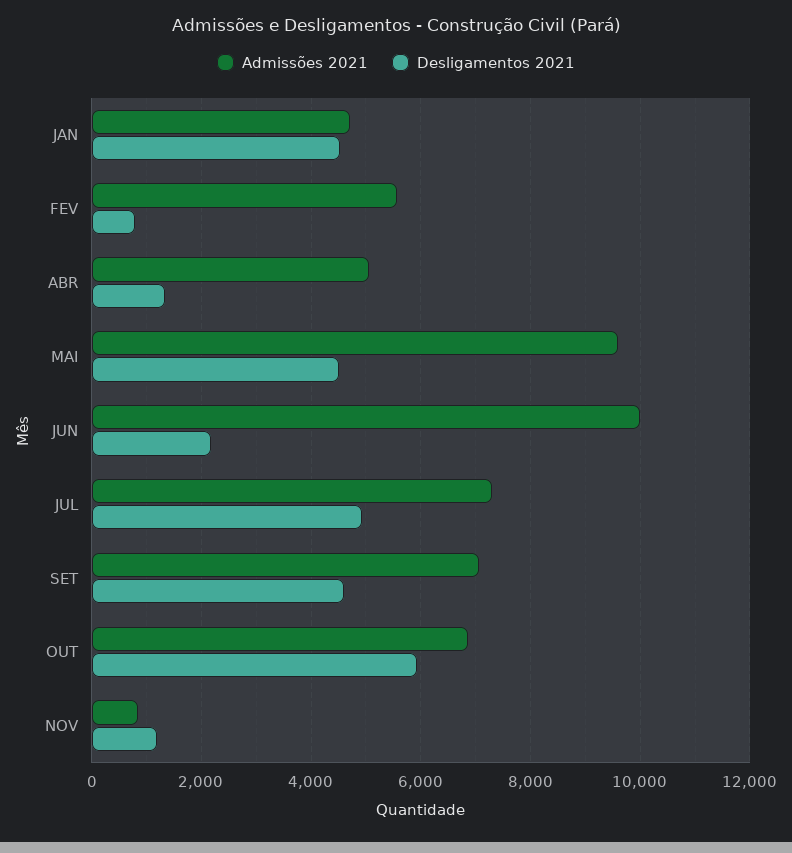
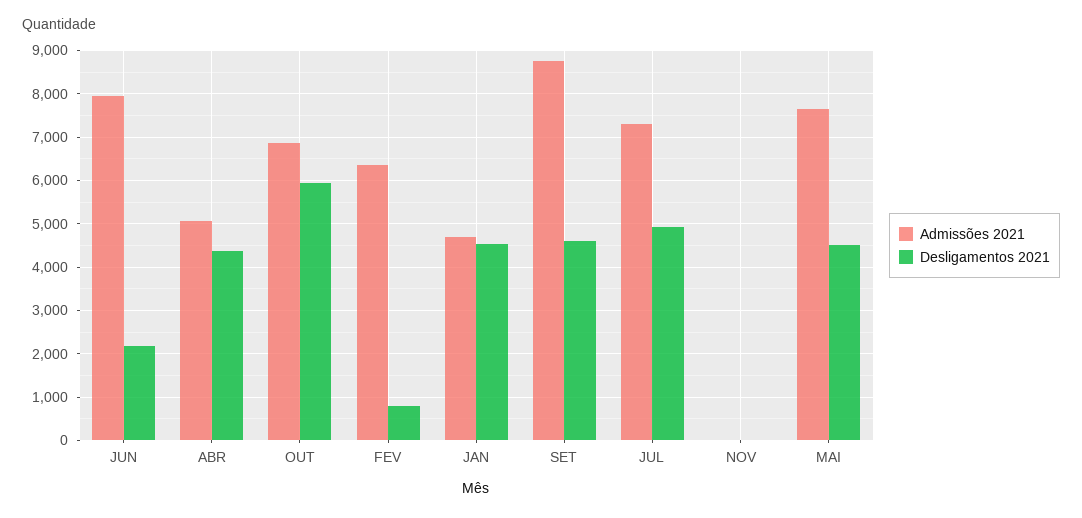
  {
    "Admissões 2021": {
      "JAN": 4800,
-     "FEV": 5600,
+     "FEV": 6400,
      "ABR": 5000,
-     "MAI": 9600,
+     "MAI": 7600,
-     "JUN": 10000,
+     "JUN": 8000,
      "JUL": 7400,
-     "SET": 7000,
+     "SET": 8800,
      "OUT": 6800,
-     "NOV": 800
+     "NOV": 0
    },
    "Desligamentos 2021": {
      "JAN": 4600,
      "FEV": 800,
-     "ABR": 1400,
+     "ABR": 4400,
      "MAI": 4600,
      "JUN": 2200,
      "JUL": 5000,
      "SET": 4600,
      "OUT": 6000,
-     "NOV": 1200
+     "NOV": 0
    }
  }

